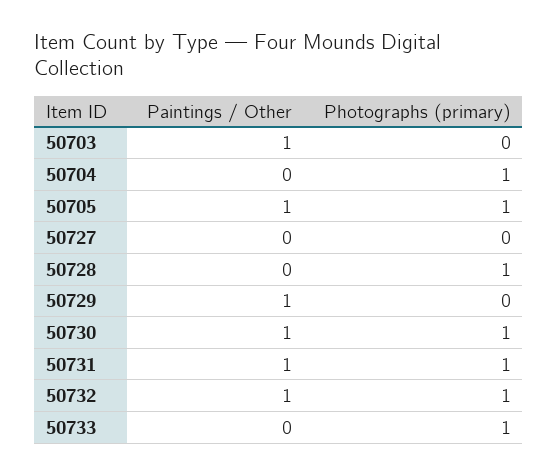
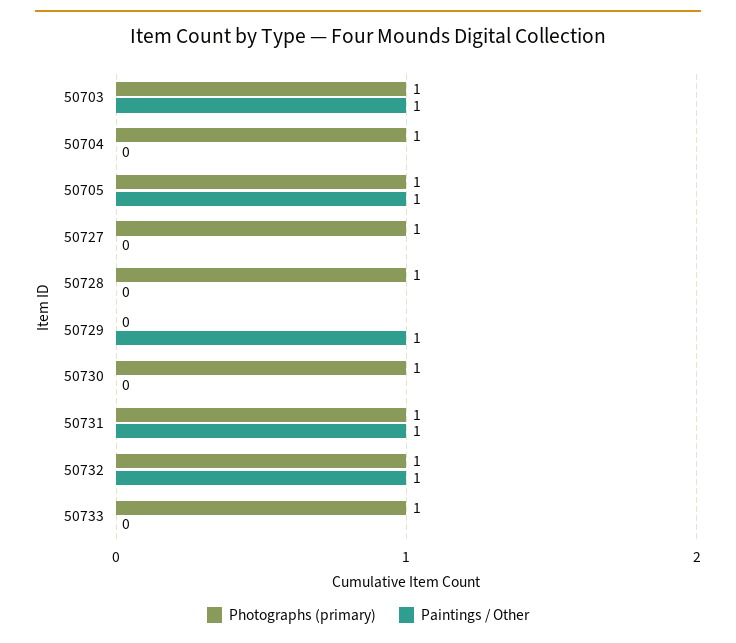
  {
    "Paintings / Other": {
      "50703": 1,
      "50704": 0,
      "50705": 1,
      "50727": 0,
      "50728": 0,
      "50729": 1,
-     "50730": 1,
+     "50730": 0,
      "50731": 1,
      "50732": 1,
      "50733": 0
    },
    "Photographs (primary)": {
-     "50703": 0,
+     "50703": 1,
      "50704": 1,
      "50705": 1,
-     "50727": 0,
+     "50727": 1,
      "50728": 1,
      "50729": 0,
      "50730": 1,
      "50731": 1,
      "50732": 1,
      "50733": 1
    }
  }

